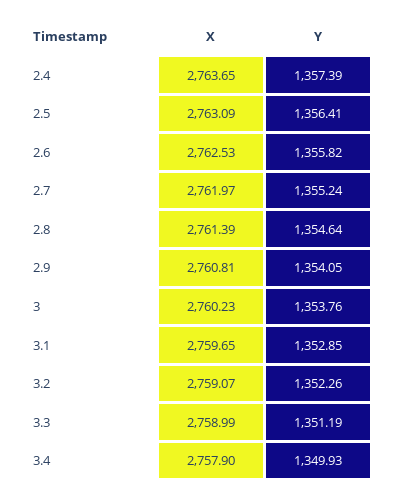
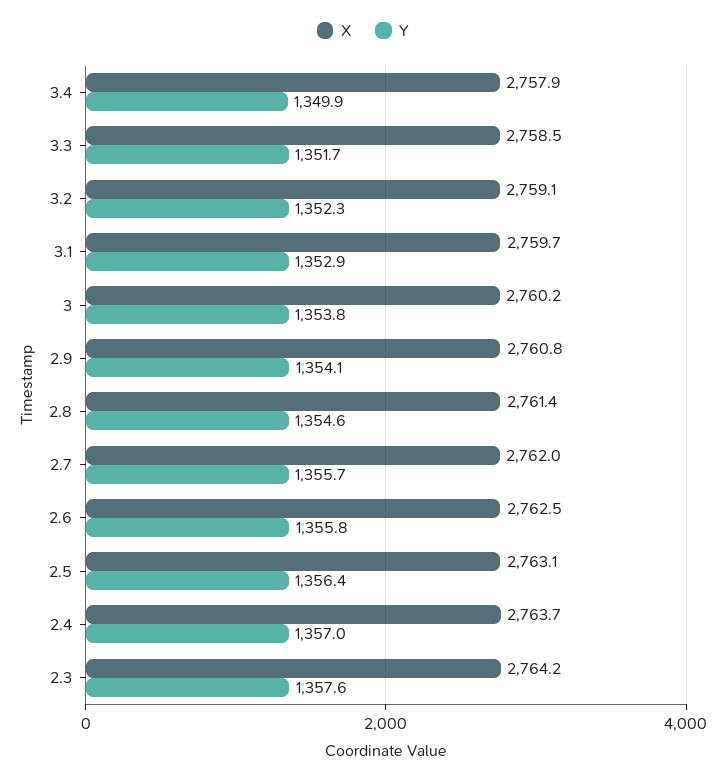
  {
    "X": {
      "2.4": 2763.65,
      "2.5": 2763.09,
      "2.6": 2762.53,
      "2.7": 2761.97,
      "2.8": 2761.39,
      "2.9": 2760.81,
      "3": 2760.23,
      "3.1": 2759.65,
      "3.2": 2759.07,
-     "3.3": 2758.99,
+     "3.3": 2758.5,
-     "3.4": 2757.9
+     "3.4": 2757.9,
+     "2.3": 2764.2
    },
    "Y": {
-     "2.4": 1357.39,
+     "2.4": 1357,
      "2.5": 1356.41,
      "2.6": 1355.82,
-     "2.7": 1355.24,
+     "2.7": 1355.7,
      "2.8": 1354.64,
      "2.9": 1354.05,
      "3": 1353.76,
      "3.1": 1352.85,
      "3.2": 1352.26,
-     "3.3": 1351.19,
+     "3.3": 1351.7,
-     "3.4": 1349.93
+     "3.4": 1349.93,
+     "2.3": 1357.6
    }
  }

